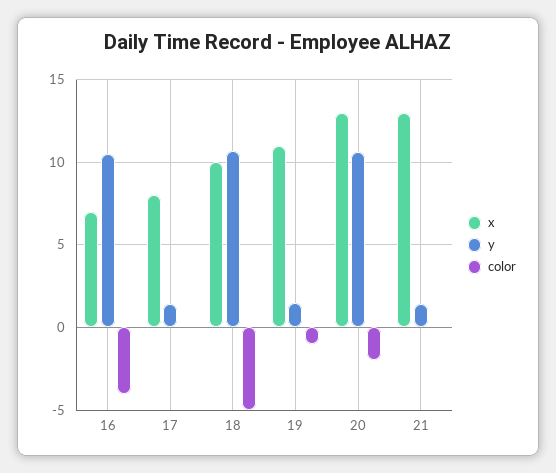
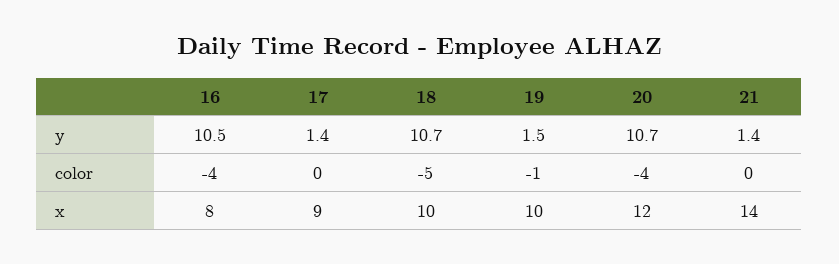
  {
    "x": {
-     "16": 7,
+     "16": 8,
-     "17": 8,
+     "17": 9,
      "18": 10,
-     "19": 11,
+     "19": 10,
-     "20": 13,
+     "20": 12,
-     "21": 13
+     "21": 14
    },
    "y": {
      "16": 10.5,
      "17": 1.4,
      "18": 10.7,
      "19": 1.5,
      "20": 10.7,
      "21": 1.4
    },
    "color": {
      "16": -4,
      "17": 0,
      "18": -5,
      "19": -1,
-     "20": -2,
+     "20": -4,
      "21": 0
    }
  }

